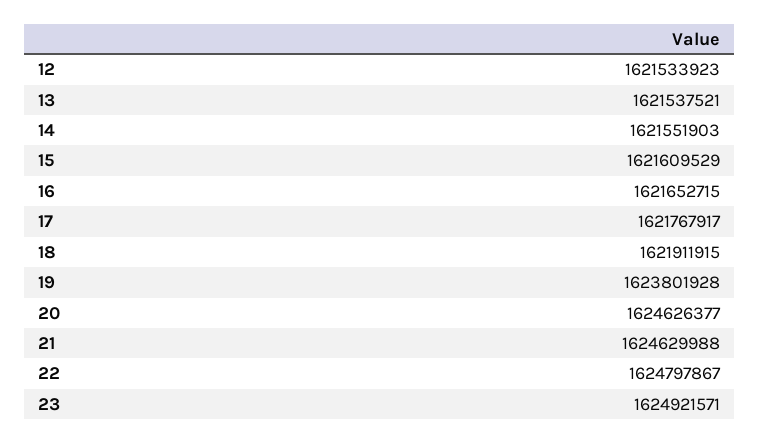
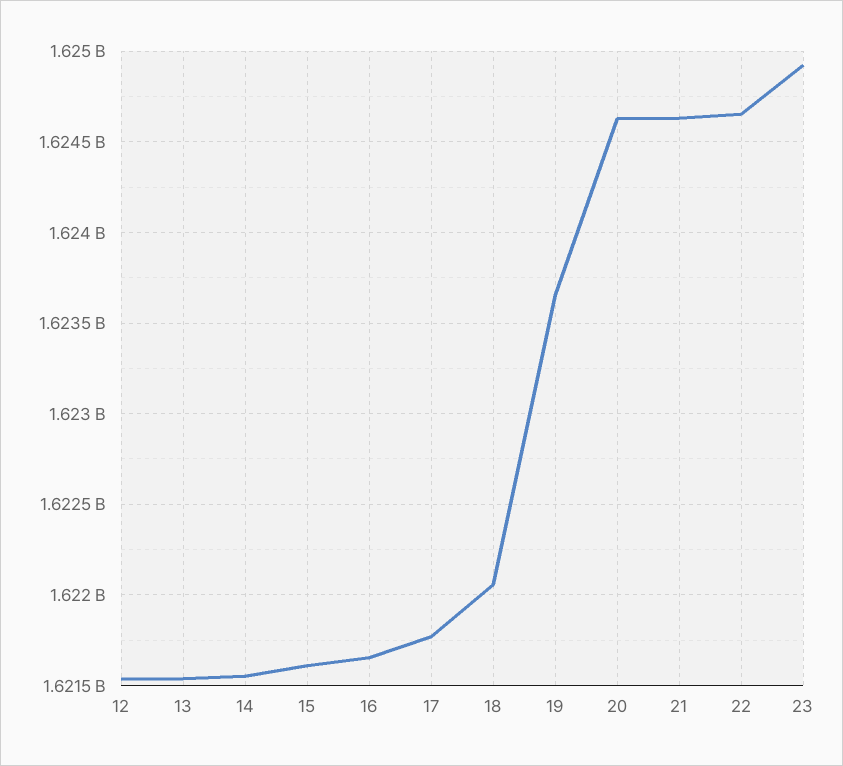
  {
    "12": 1621533923,
    "13": 1621537521,
    "14": 1621551903,
    "15": 1621609529,
    "16": 1621652715,
    "17": 1621767917,
-   "18": 1621911915,
+   "18": 1622050000,
-   "19": 1623801928,
+   "19": 1623650000,
    "20": 1624626377,
    "21": 1624629988,
-   "22": 1624797867,
+   "22": 1624650000,
    "23": 1624921571
  }

